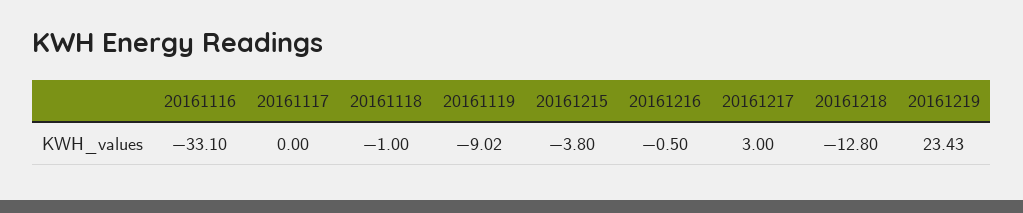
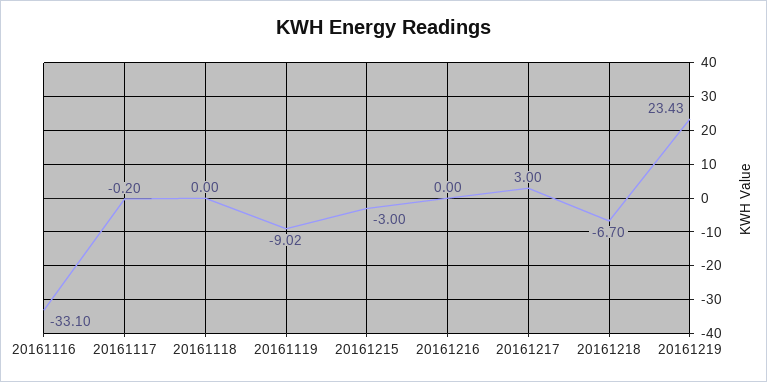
  {
    "20161116": -33.1,
-   "20161117": 0,
+   "20161117": -0.2,
-   "20161118": -1,
+   "20161118": 0,
    "20161119": -9.02,
-   "20161215": -3.8,
+   "20161215": -3,
-   "20161216": -0.5,
+   "20161216": 0,
    "20161217": 3,
-   "20161218": -12.8,
+   "20161218": -6.7,
    "20161219": 23.43
  }

